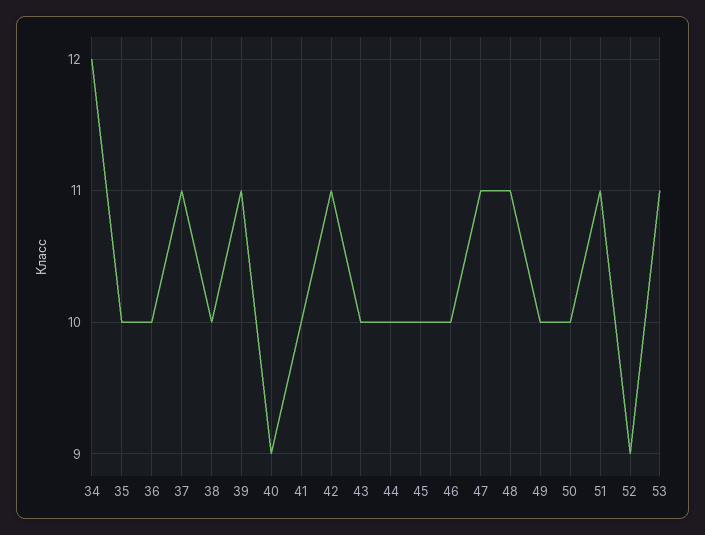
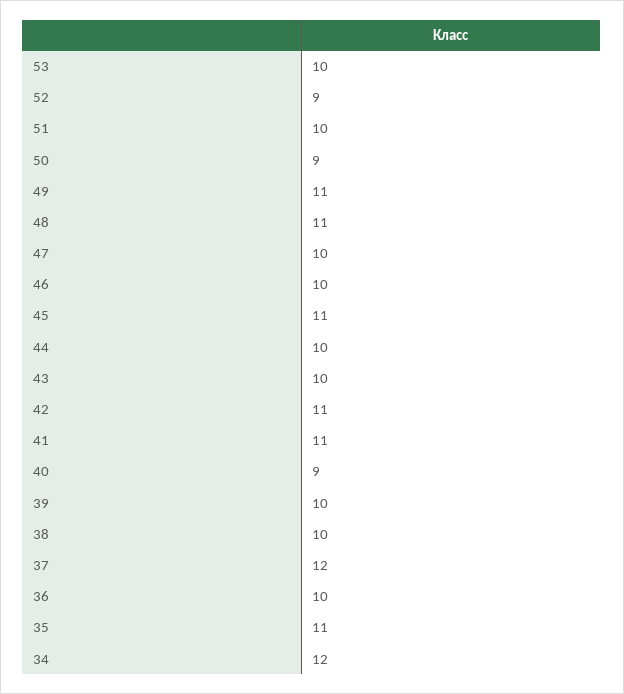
  {
    "34": 12,
-   "35": 10,
+   "35": 11,
    "36": 10,
-   "37": 11,
+   "37": 12,
    "38": 10,
-   "39": 11,
+   "39": 10,
    "40": 9,
-   "41": 10,
+   "41": 11,
    "42": 11,
    "43": 10,
    "44": 10,
-   "45": 10,
+   "45": 11,
    "46": 10,
-   "47": 11,
+   "47": 10,
    "48": 11,
-   "49": 10,
+   "49": 11,
-   "50": 10,
+   "50": 9,
-   "51": 11,
+   "51": 10,
    "52": 9,
-   "53": 11
+   "53": 10
  }

